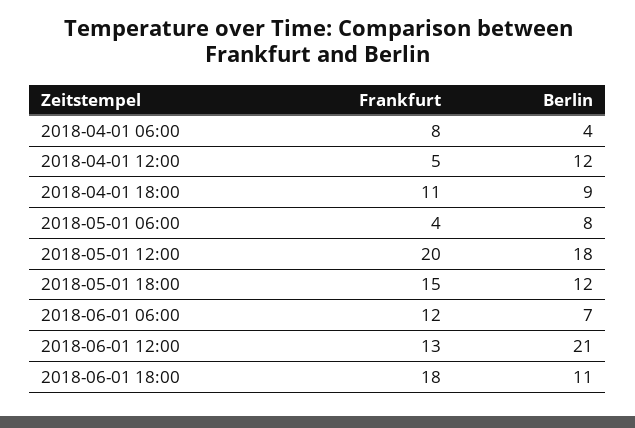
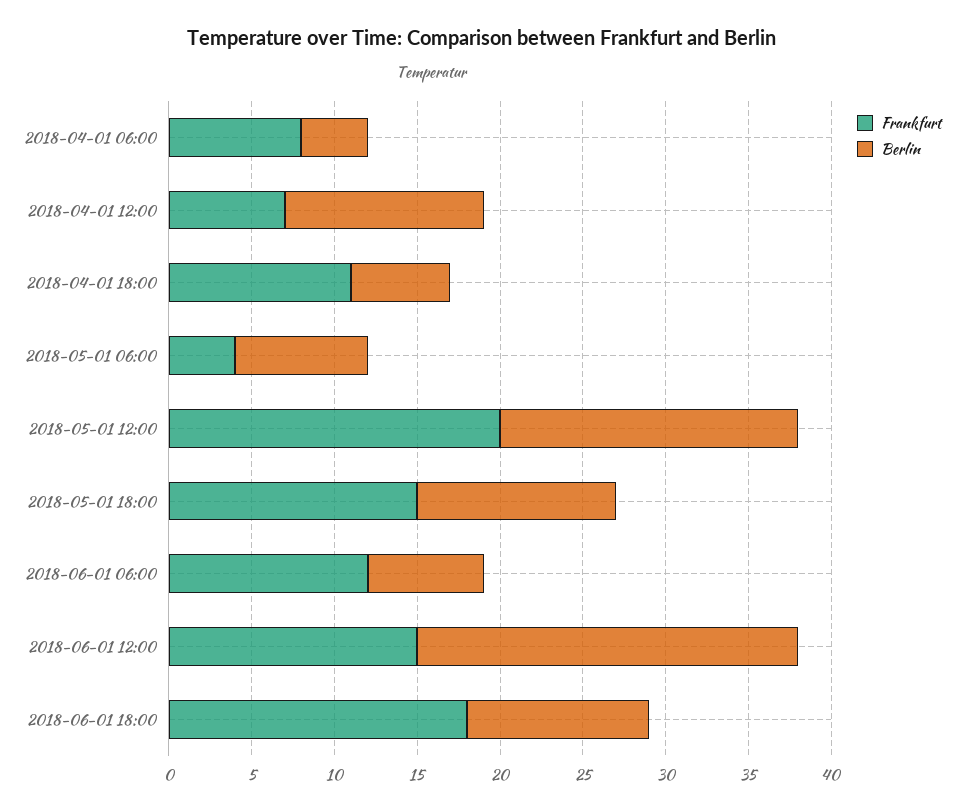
  {
    "Frankfurt": {
      "2018-04-01 06:00": 8,
-     "2018-04-01 12:00": 5,
+     "2018-04-01 12:00": 7,
      "2018-04-01 18:00": 11,
      "2018-05-01 06:00": 4,
      "2018-05-01 12:00": 20,
      "2018-05-01 18:00": 15,
      "2018-06-01 06:00": 12,
-     "2018-06-01 12:00": 13,
+     "2018-06-01 12:00": 15,
      "2018-06-01 18:00": 18
    },
    "Berlin": {
      "2018-04-01 06:00": 4,
      "2018-04-01 12:00": 12,
-     "2018-04-01 18:00": 9,
+     "2018-04-01 18:00": 6,
      "2018-05-01 06:00": 8,
      "2018-05-01 12:00": 18,
      "2018-05-01 18:00": 12,
      "2018-06-01 06:00": 7,
-     "2018-06-01 12:00": 21,
+     "2018-06-01 12:00": 23,
      "2018-06-01 18:00": 11
    }
  }

